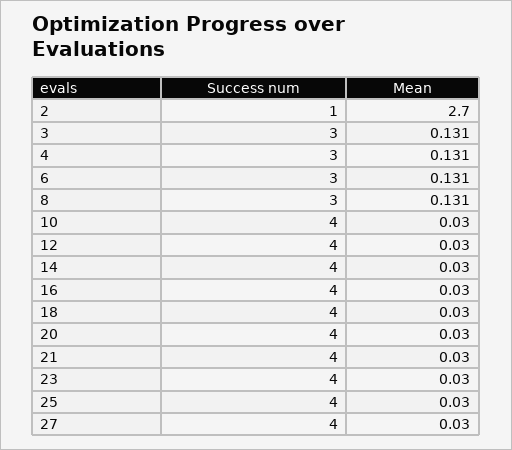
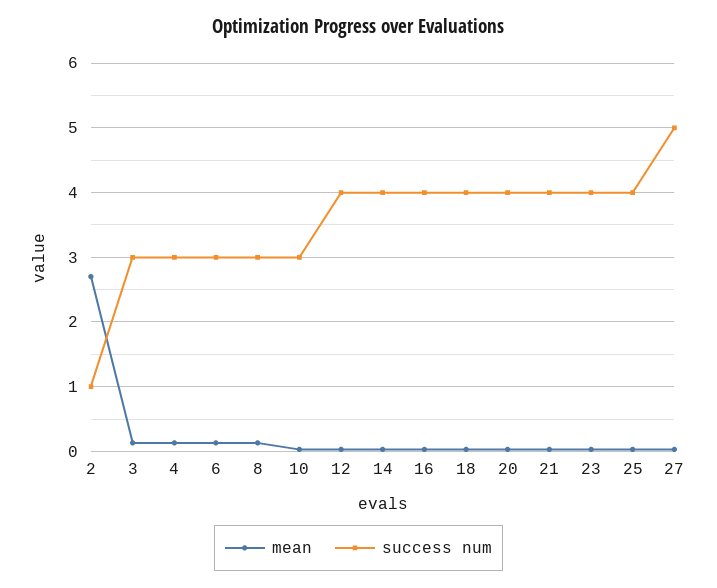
  {
    "Success num": {
      "2": 1,
      "3": 3,
      "4": 3,
      "6": 3,
      "8": 3,
-     "10": 4,
+     "10": 3,
      "12": 4,
      "14": 4,
      "16": 4,
      "18": 4,
      "20": 4,
      "21": 4,
      "23": 4,
      "25": 4,
-     "27": 4
+     "27": 5
    },
    "Mean": {
      "2": 2.7,
      "3": 0.131,
      "4": 0.131,
      "6": 0.131,
      "8": 0.131,
      "10": 0.03,
      "12": 0.03,
      "14": 0.03,
      "16": 0.03,
      "18": 0.03,
      "20": 0.03,
      "21": 0.03,
      "23": 0.03,
      "25": 0.03,
      "27": 0.03
    }
  }

